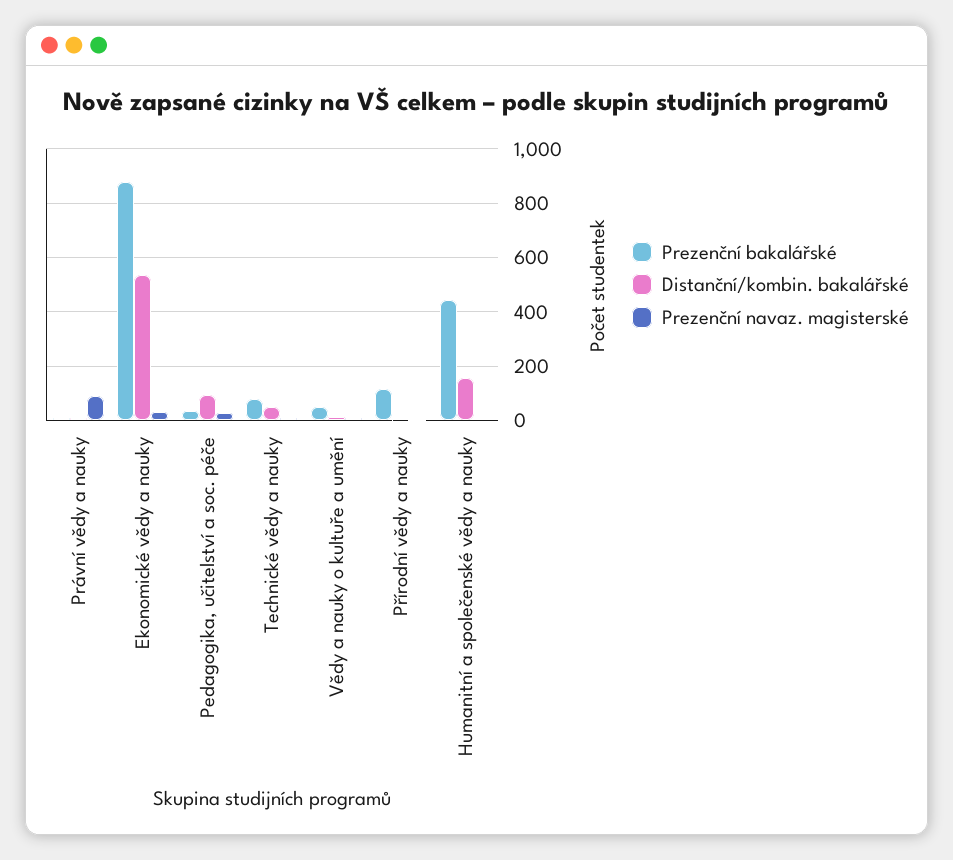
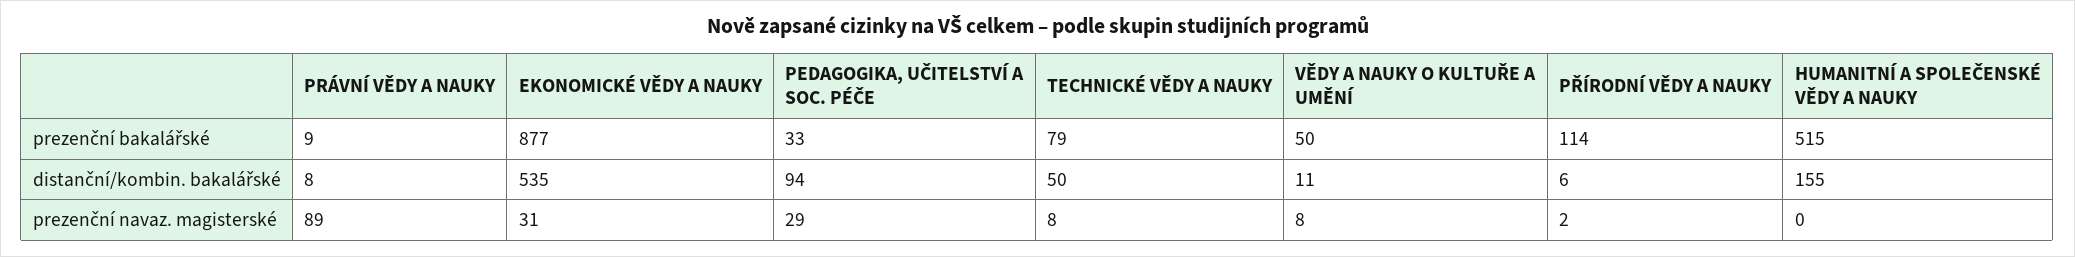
  {
    "Prezenční bakalářské": {
      "Právní vědy a nauky": 9,
      "Ekonomické vědy a nauky": 877,
      "Pedagogika, učitelství a soc. péče": 33,
      "Technické vědy a nauky": 79,
      "Vědy a nauky o kultuře a umění": 50,
      "Přírodní vědy a nauky": 114,
-     "Humanitní a společenské vědy a nauky": 450
+     "Humanitní a společenské vědy a nauky": 515
    },
    "Distanční/kombin. bakalářské": {
      "Právní vědy a nauky": 8,
      "Ekonomické vědy a nauky": 535,
      "Pedagogika, učitelství a soc. péče": 94,
      "Technické vědy a nauky": 50,
      "Vědy a nauky o kultuře a umění": 11,
      "Přírodní vědy a nauky": 6,
      "Humanitní a společenské vědy a nauky": 155
    },
    "Prezenční navaz. magisterské": {
      "Právní vědy a nauky": 89,
      "Ekonomické vědy a nauky": 31,
      "Pedagogika, učitelství a soc. péče": 29,
      "Technické vědy a nauky": 8,
      "Vědy a nauky o kultuře a umění": 8,
      "Přírodní vědy a nauky": 2,
      "Humanitní a společenské vědy a nauky": 0
    }
  }

